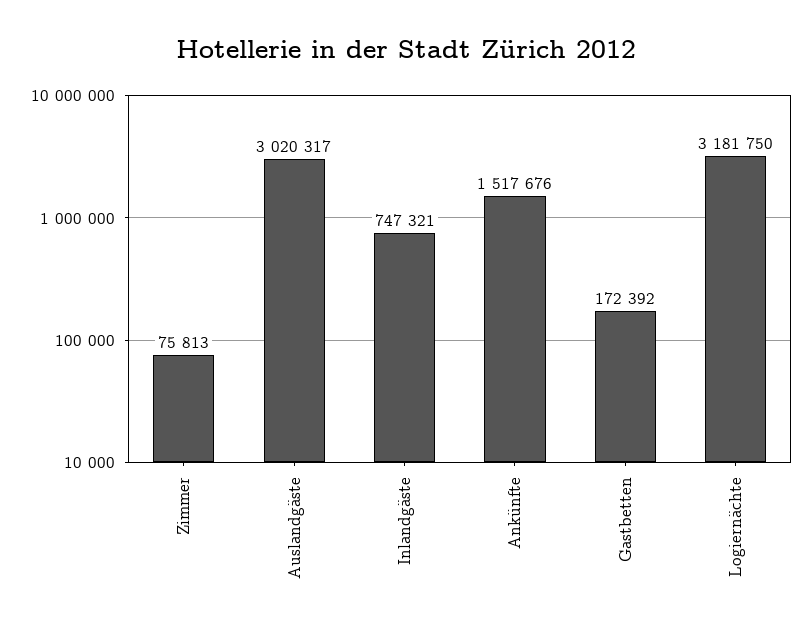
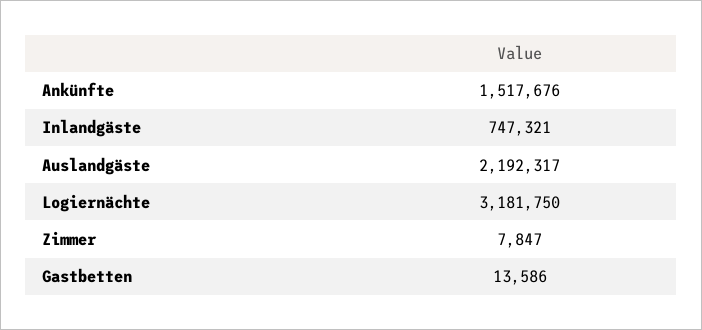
  {
-   "Zimmer": 75813,
+   "Zimmer": 7847,
-   "Auslandgäste": 3020317,
+   "Auslandgäste": 2192317,
    "Inlandgäste": 747321,
    "Ankünfte": 1517676,
-   "Gastbetten": 172392,
+   "Gastbetten": 13586,
    "Logiernächte": 3181750
  }

